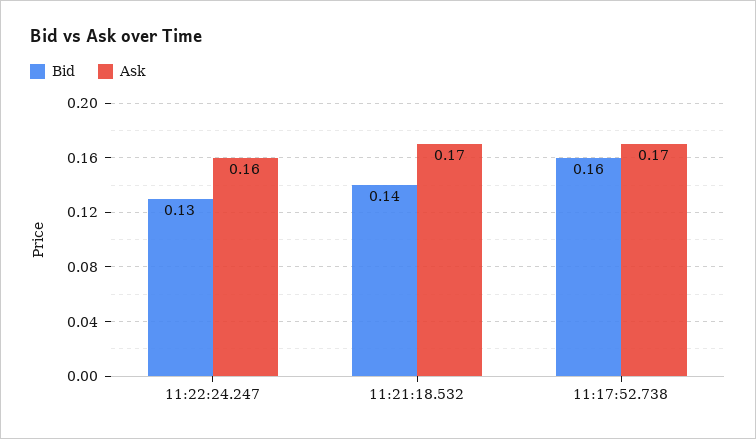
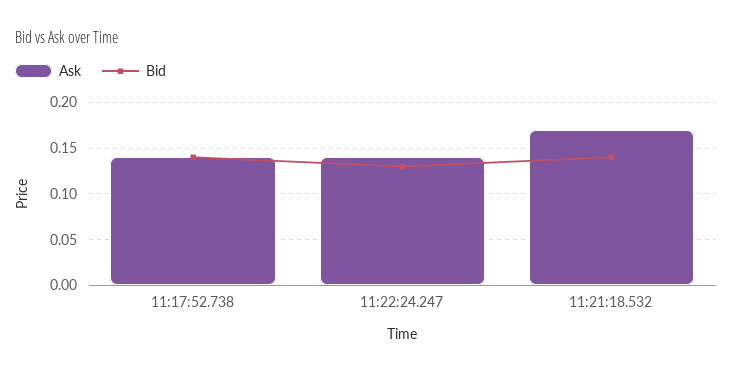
  {
    "Bid": {
      "11:22:24.247": 0.13,
      "11:21:18.532": 0.14,
-     "11:17:52.738": 0.16
+     "11:17:52.738": 0.14
    },
    "Ask": {
-     "11:22:24.247": 0.16,
+     "11:22:24.247": 0.14,
      "11:21:18.532": 0.17,
-     "11:17:52.738": 0.17
+     "11:17:52.738": 0.14
    }
  }

